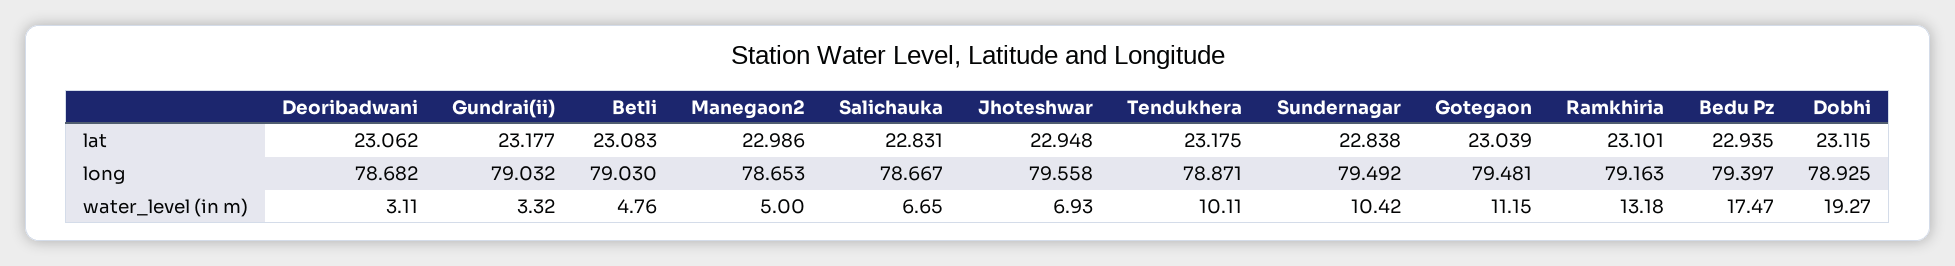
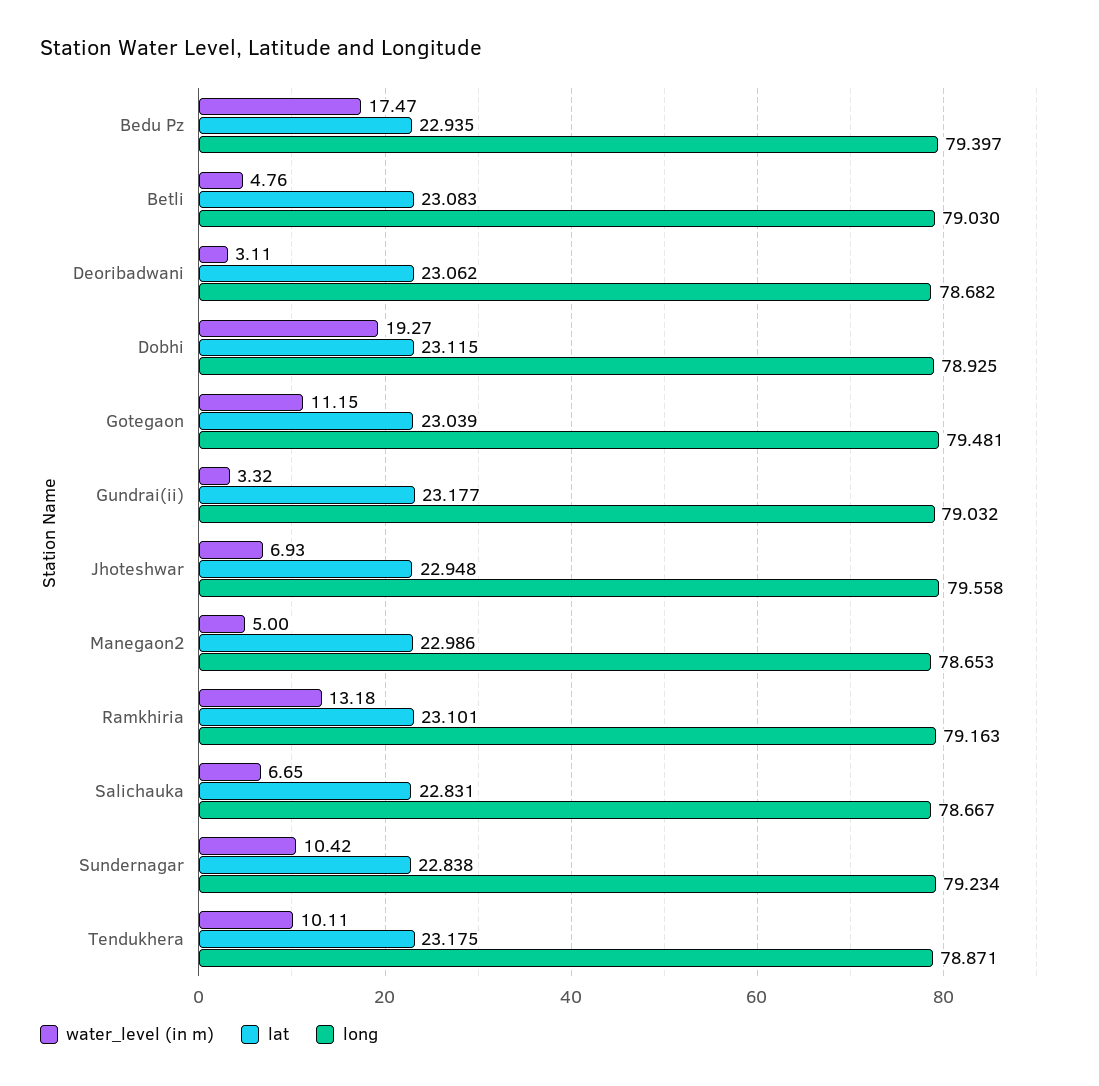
  {
    "lat": {
      "Deoribadwani": 23.062,
      "Gundrai(ii)": 23.177,
      "Betli": 23.083,
      "Manegaon2": 22.986,
      "Salichauka": 22.831,
      "Jhoteshwar": 22.948,
      "Tendukhera": 23.175,
      "Sundernagar": 22.838,
      "Gotegaon": 23.039,
      "Ramkhiria": 23.101,
      "Bedu Pz": 22.935,
      "Dobhi": 23.115
    },
    "long": {
      "Deoribadwani": 78.682,
      "Gundrai(ii)": 79.032,
      "Betli": 79.03,
      "Manegaon2": 78.653,
      "Salichauka": 78.667,
      "Jhoteshwar": 79.558,
      "Tendukhera": 78.871,
-     "Sundernagar": 79.492,
+     "Sundernagar": 79.234,
      "Gotegaon": 79.481,
      "Ramkhiria": 79.163,
      "Bedu Pz": 79.397,
      "Dobhi": 78.925
    },
    "water_level (in m)": {
      "Deoribadwani": 3.11,
      "Gundrai(ii)": 3.32,
      "Betli": 4.76,
      "Manegaon2": 5,
      "Salichauka": 6.65,
      "Jhoteshwar": 6.93,
      "Tendukhera": 10.11,
      "Sundernagar": 10.42,
      "Gotegaon": 11.15,
      "Ramkhiria": 13.18,
      "Bedu Pz": 17.47,
      "Dobhi": 19.27
    }
  }

